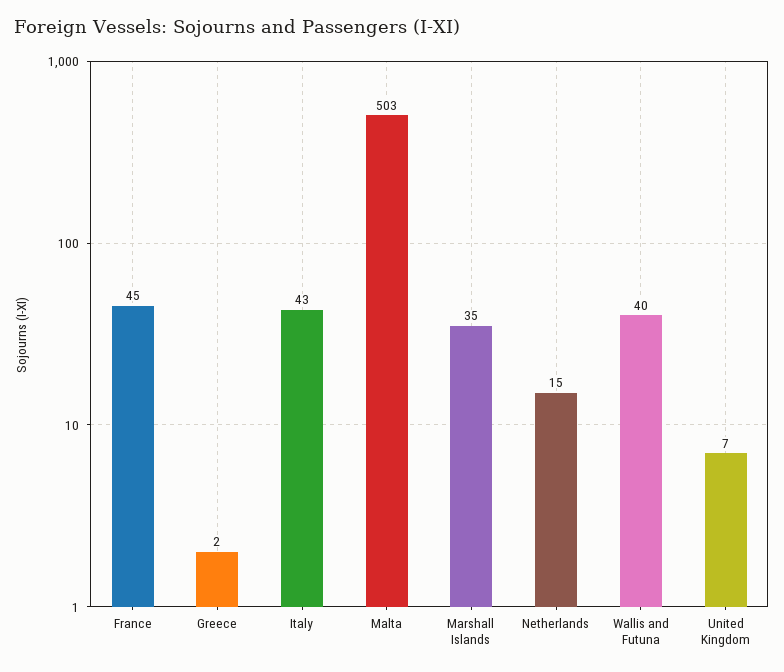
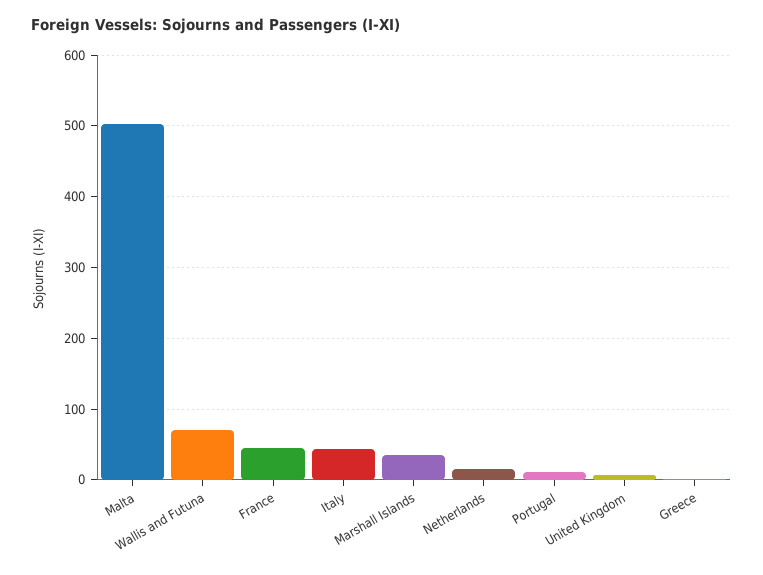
  {
    "France": 45,
    "Greece": 2,
    "Italy": 43,
    "Malta": 503,
    "Marshall Islands": 35,
    "Netherlands": 15,
-   "Wallis and Futuna": 40,
+   "Wallis and Futuna": 70,
-   "United Kingdom": 7
+   "United Kingdom": 7,
+   "Portugal": 10
  }

